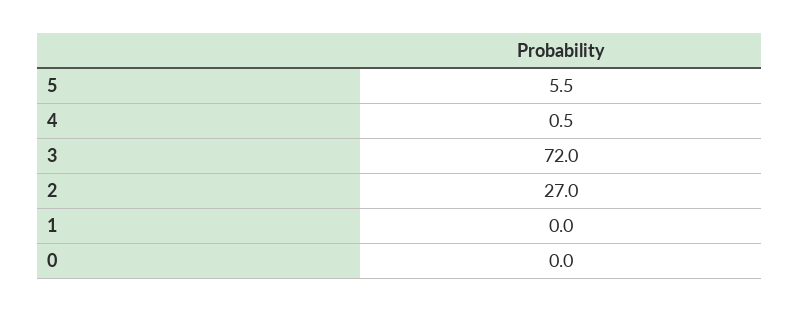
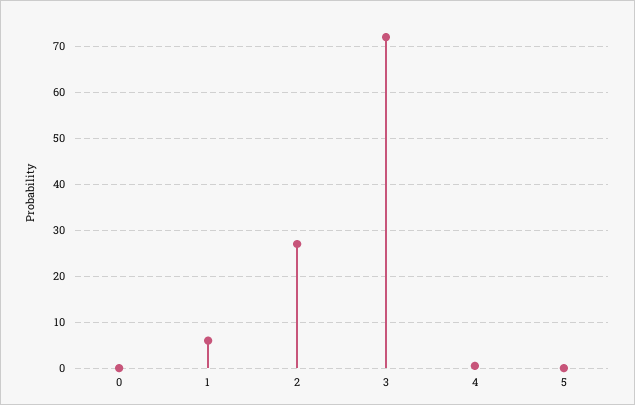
  {
-   "5": 5.5,
+   "5": 0,
    "4": 0.5,
    "3": 72,
    "2": 27,
-   "1": 0,
+   "1": 6,
    "0": 0
  }

